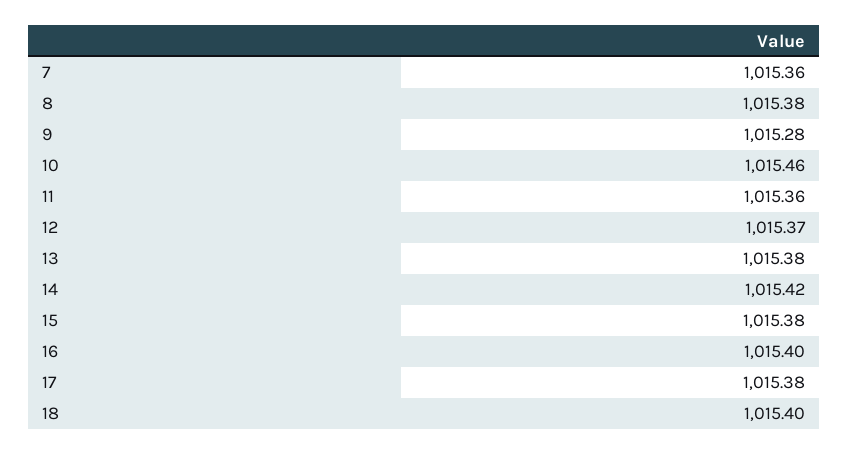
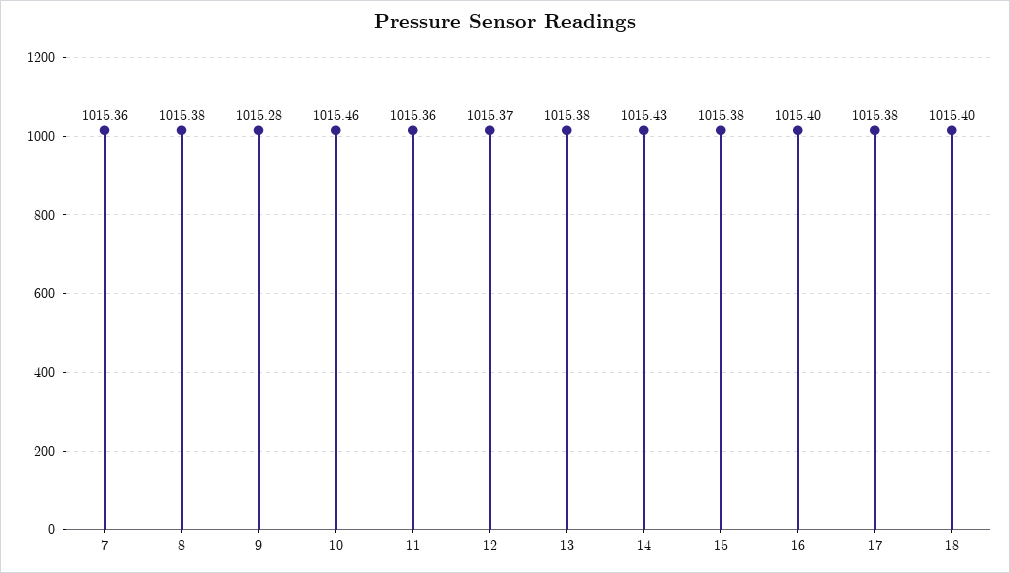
  {
    "7": 1015.36,
    "8": 1015.38,
    "9": 1015.28,
    "10": 1015.46,
    "11": 1015.36,
    "12": 1015.37,
    "13": 1015.38,
-   "14": 1015.42,
+   "14": 1015.43,
    "15": 1015.38,
    "16": 1015.4,
    "17": 1015.38,
    "18": 1015.4
  }

